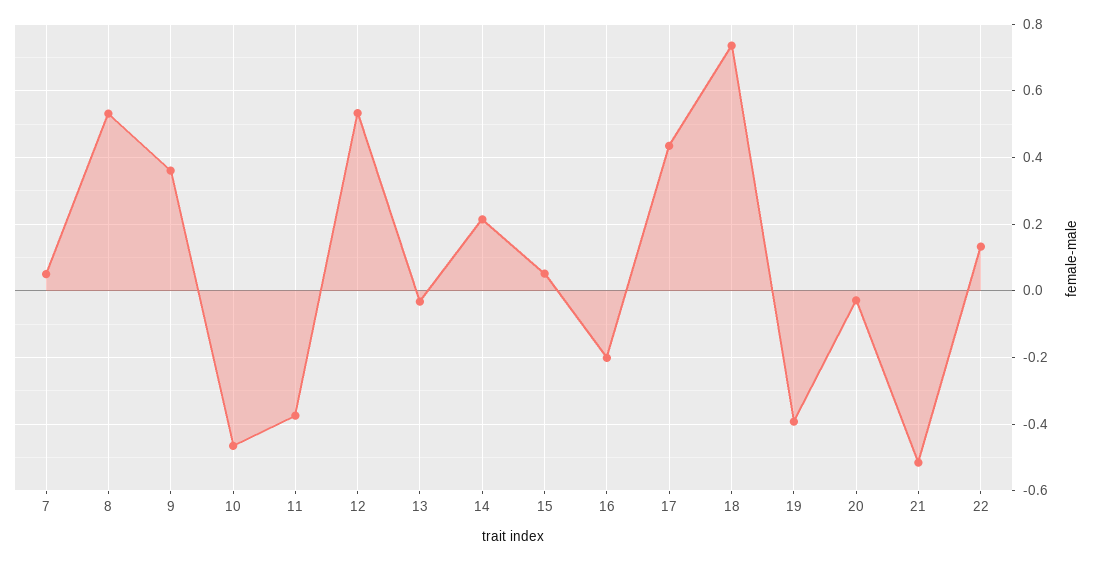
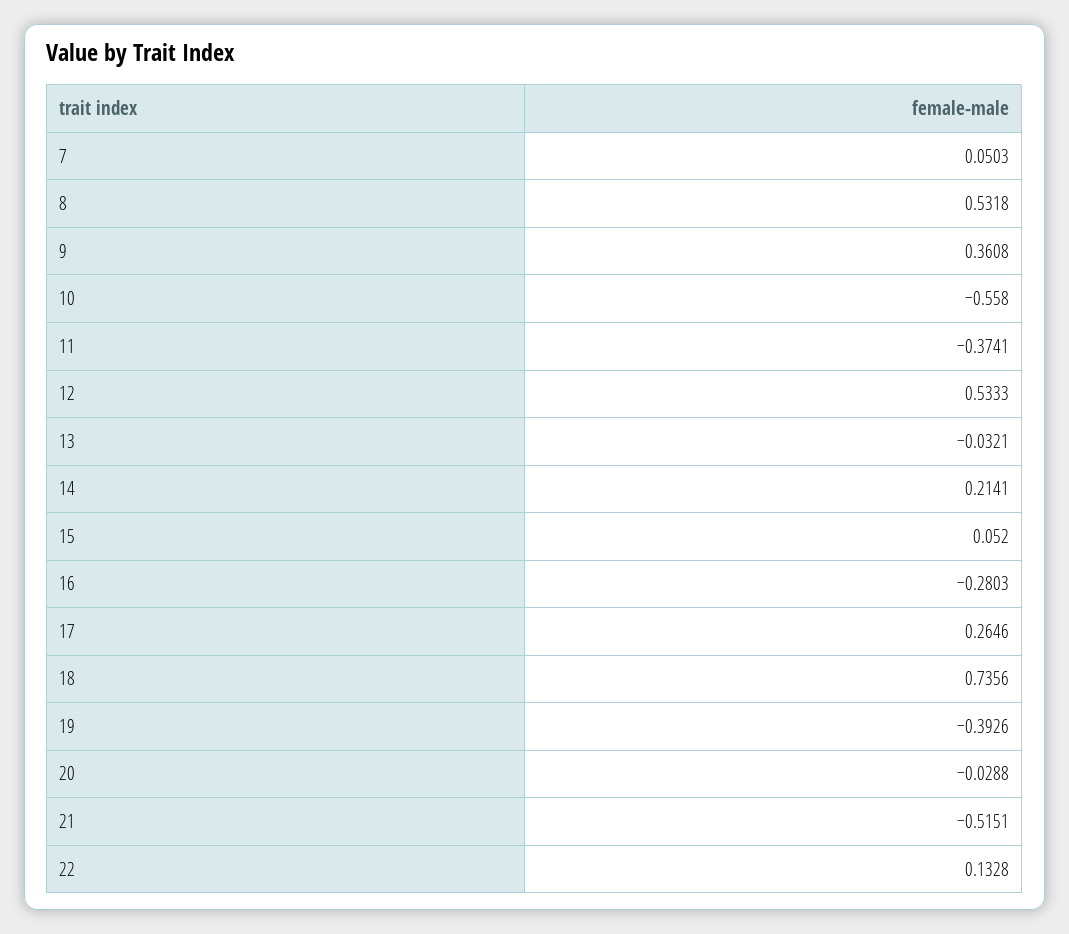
  {
    "7": 0.0503,
    "8": 0.5318,
    "9": 0.3608,
-   "10": -0.46,
+   "10": -0.558,
    "11": -0.3741,
    "12": 0.5333,
    "13": -0.0321,
    "14": 0.2141,
    "15": 0.052,
-   "16": -0.2,
+   "16": -0.2803,
-   "17": 0.44,
+   "17": 0.2646,
    "18": 0.7356,
    "19": -0.3926,
    "20": -0.0288,
    "21": -0.5151,
    "22": 0.1328
  }

